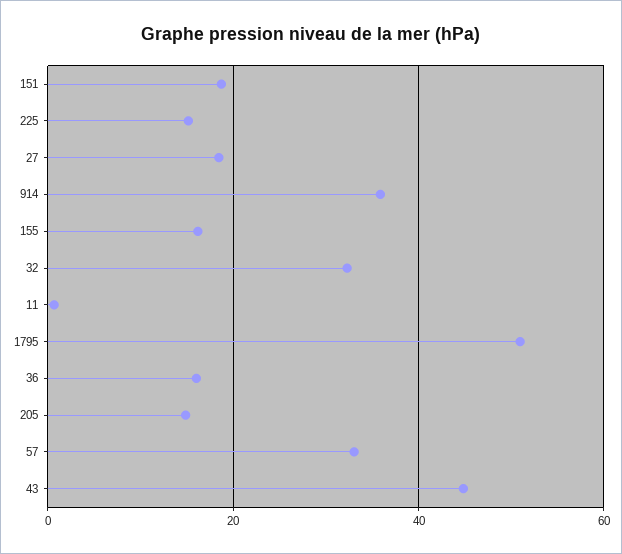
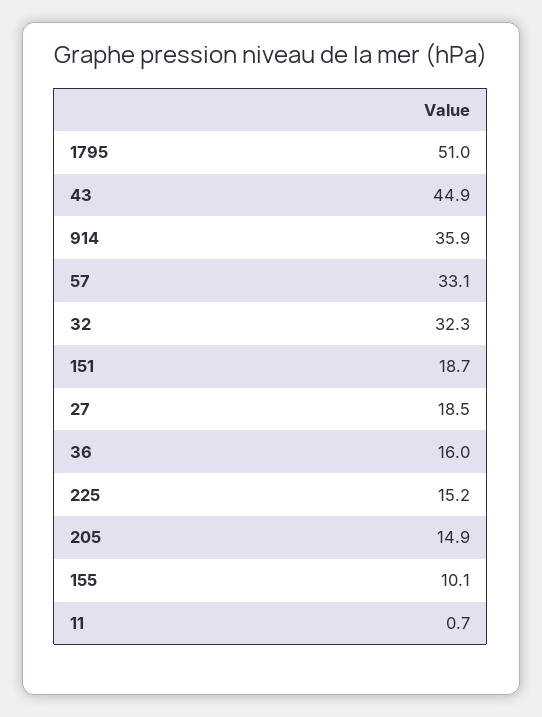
  {
    "151": 18.7,
    "225": 15.2,
    "27": 18.5,
    "914": 35.9,
-   "155": 16,
+   "155": 10.1,
    "32": 32.3,
    "11": 0.7,
    "1795": 51,
    "36": 16,
    "205": 14.9,
    "57": 33.1,
    "43": 44.9
  }

